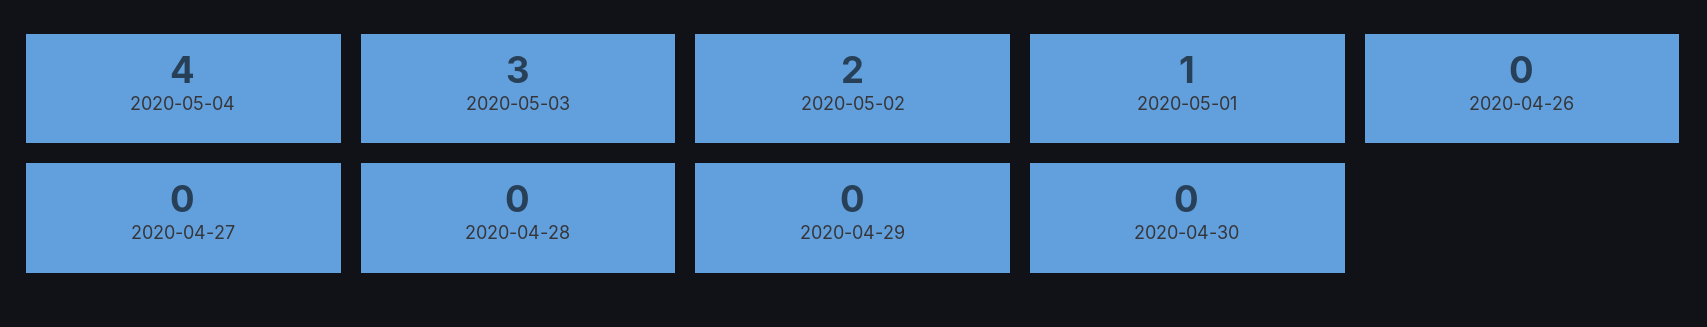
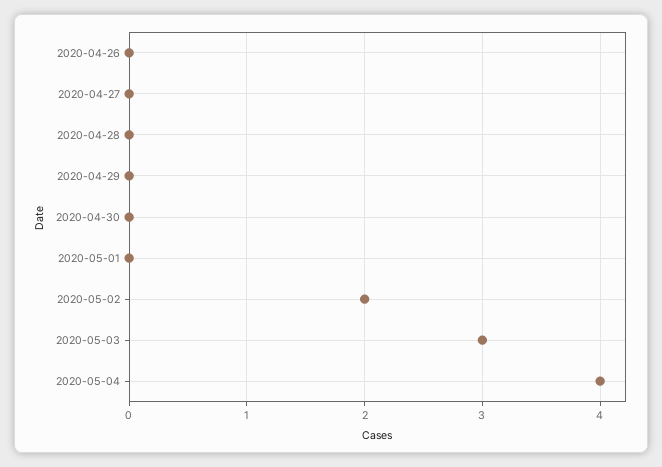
  {
    "2020-05-04": 4,
    "2020-05-03": 3,
    "2020-05-02": 2,
-   "2020-05-01": 1,
+   "2020-05-01": 0,
    "2020-04-26": 0,
    "2020-04-27": 0,
    "2020-04-28": 0,
    "2020-04-29": 0,
    "2020-04-30": 0
  }

